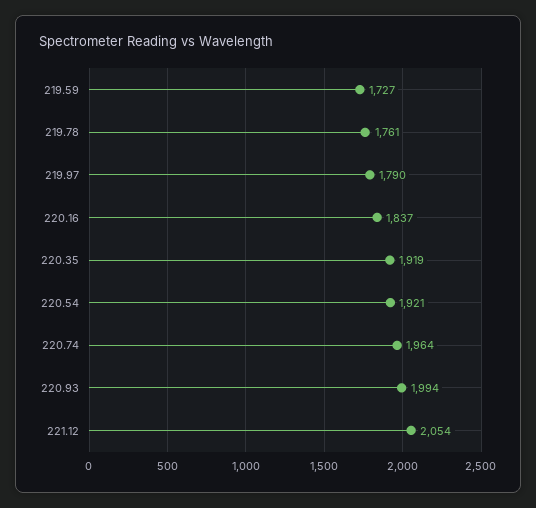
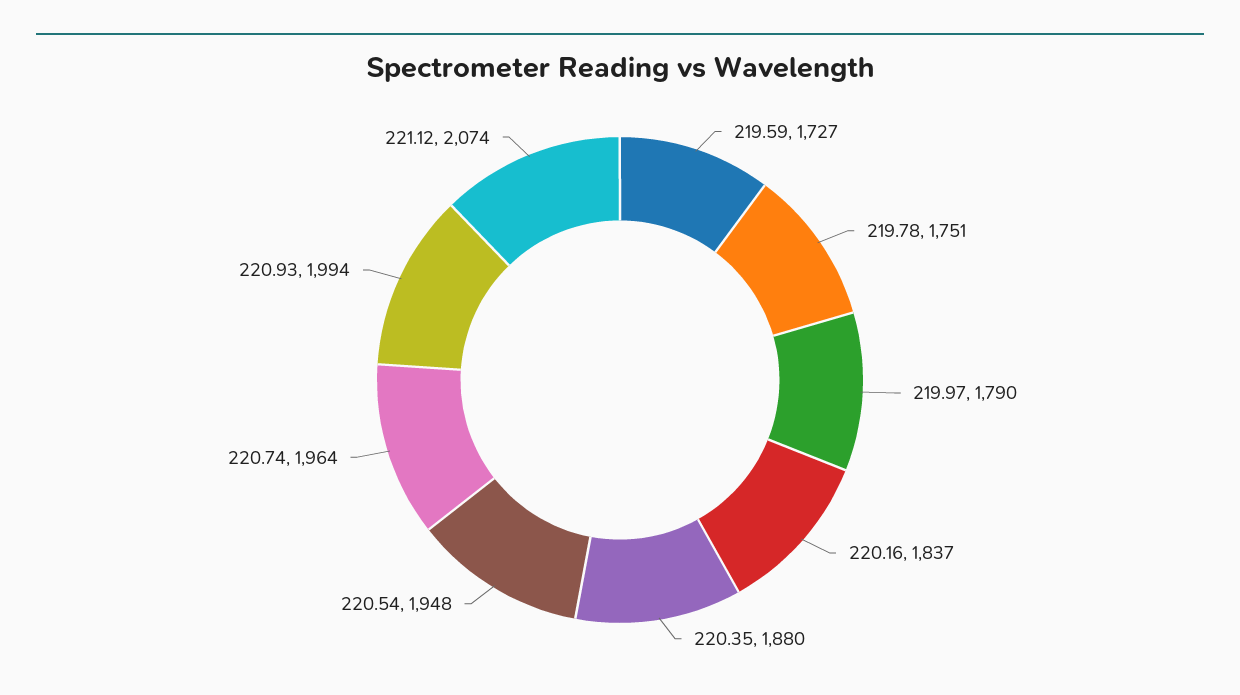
  {
    "219.59": 1727,
-   "219.78": 1761,
+   "219.78": 1751,
    "219.97": 1790,
    "220.16": 1837,
-   "220.35": 1919,
+   "220.35": 1880,
-   "220.54": 1921,
+   "220.54": 1948,
    "220.74": 1964,
    "220.93": 1994,
-   "221.12": 2054
+   "221.12": 2074
  }

